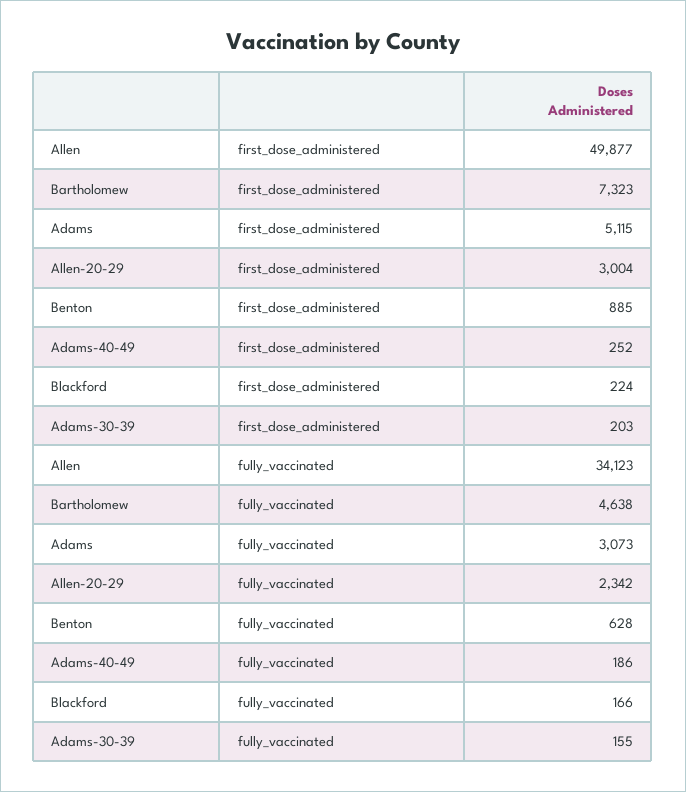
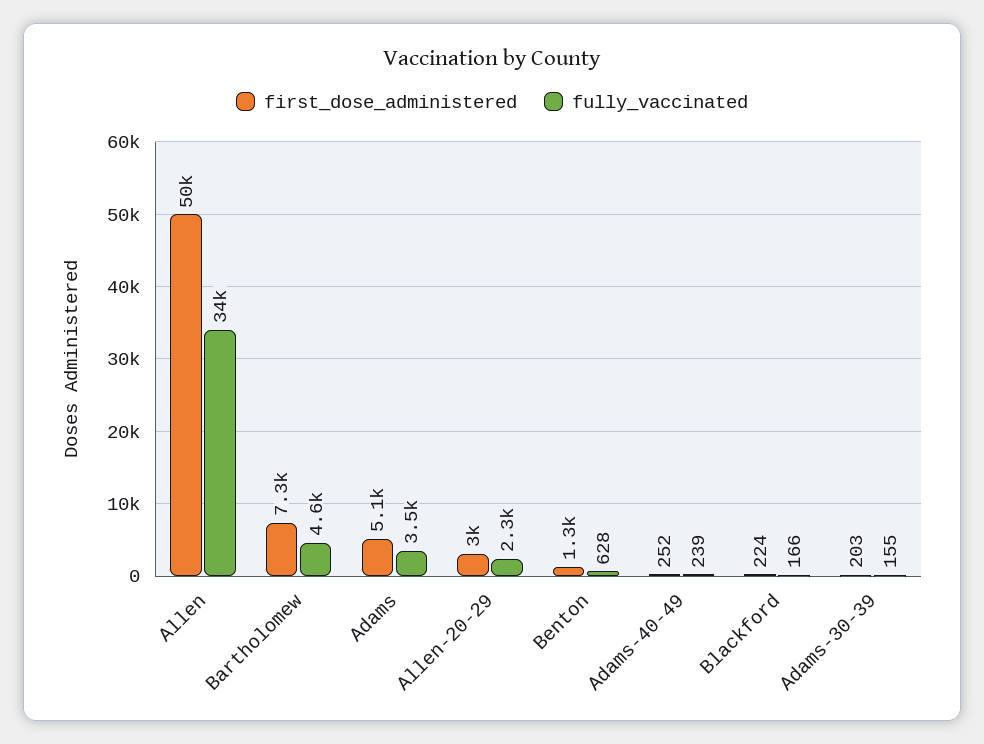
  {
    "first_dose_administered": {
      "Allen": 49877,
      "Bartholomew": 7323,
      "Adams": 5115,
      "Allen-20-29": 3004,
-     "Benton": 885,
+     "Benton": 1300,
      "Adams-40-49": 252,
      "Blackford": 224,
      "Adams-30-39": 203
    },
    "fully_vaccinated": {
      "Allen": 34123,
      "Bartholomew": 4638,
-     "Adams": 3073,
+     "Adams": 3500,
      "Allen-20-29": 2342,
      "Benton": 628,
-     "Adams-40-49": 186,
+     "Adams-40-49": 239,
      "Blackford": 166,
      "Adams-30-39": 155
    }
  }

